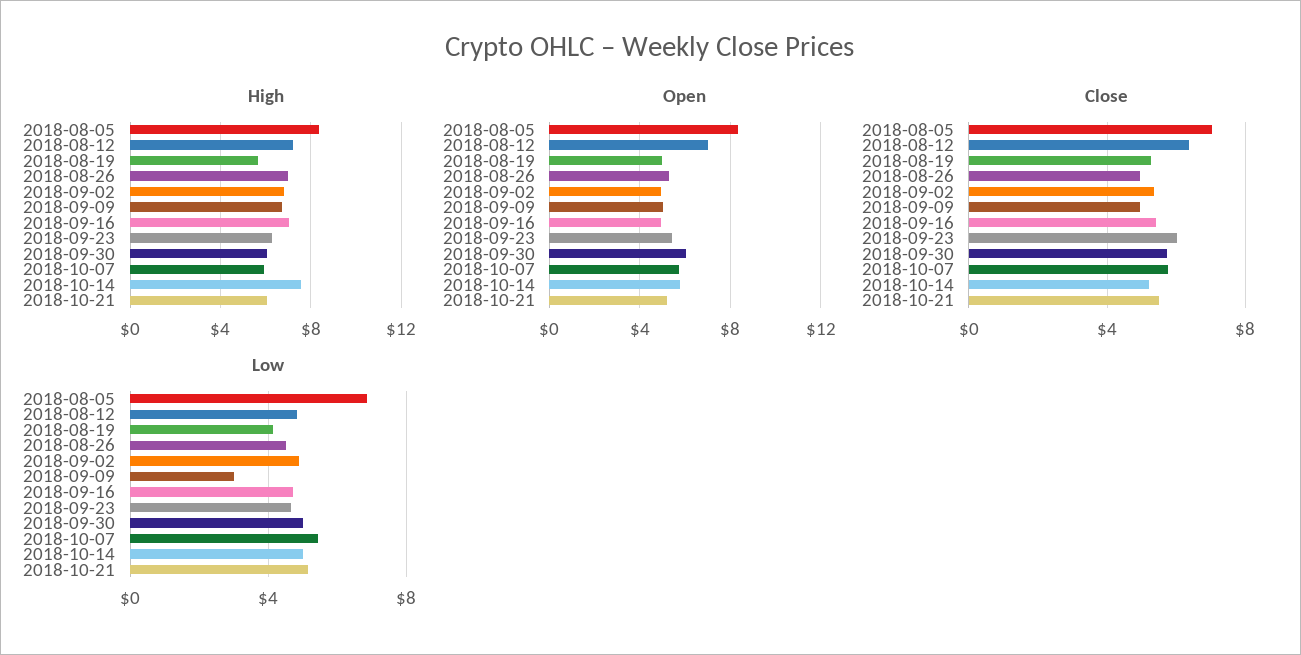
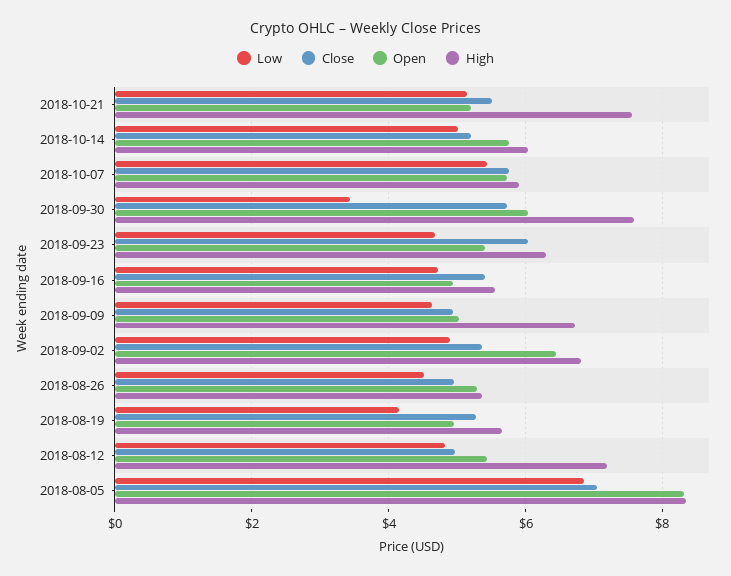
  {
    "High": {
      "2018-08-05": 8.4,
      "2018-08-12": 7.2,
      "2018-08-19": 5.6,
-     "2018-08-26": 7,
+     "2018-08-26": 5.4,
      "2018-09-02": 6.8,
      "2018-09-09": 6.8,
-     "2018-09-16": 7,
+     "2018-09-16": 5.6,
      "2018-09-23": 6.4,
-     "2018-09-30": 6,
+     "2018-09-30": 7.6,
      "2018-10-07": 6,
-     "2018-10-14": 7.5,
+     "2018-10-14": 6,
-     "2018-10-21": 6
+     "2018-10-21": 7.6
    },
    "Open": {
      "2018-08-05": 8.4,
-     "2018-08-12": 7,
+     "2018-08-12": 5.4,
      "2018-08-19": 5,
      "2018-08-26": 5.2,
-     "2018-09-02": 5,
+     "2018-09-02": 6.4,
      "2018-09-09": 5,
      "2018-09-16": 5,
      "2018-09-23": 5.4,
      "2018-09-30": 6,
      "2018-10-07": 5.8,
      "2018-10-14": 5.8,
      "2018-10-21": 5.2
    },
    "Close": {
      "2018-08-05": 7,
-     "2018-08-12": 6.5,
+     "2018-08-12": 5,
      "2018-08-19": 5.2,
      "2018-08-26": 5,
      "2018-09-02": 5.4,
      "2018-09-09": 5,
      "2018-09-16": 5.4,
      "2018-09-23": 6,
      "2018-09-30": 5.8,
      "2018-10-07": 5.8,
      "2018-10-14": 5.2,
      "2018-10-21": 5.6
    },
    "Low": {
      "2018-08-05": 6.8,
      "2018-08-12": 4.8,
      "2018-08-19": 4.2,
      "2018-08-26": 4.6,
      "2018-09-02": 5,
-     "2018-09-09": 3,
+     "2018-09-09": 4.6,
      "2018-09-16": 4.8,
      "2018-09-23": 4.6,
-     "2018-09-30": 5,
+     "2018-09-30": 3.4,
      "2018-10-07": 5.4,
      "2018-10-14": 5,
      "2018-10-21": 5.2
    }
  }

